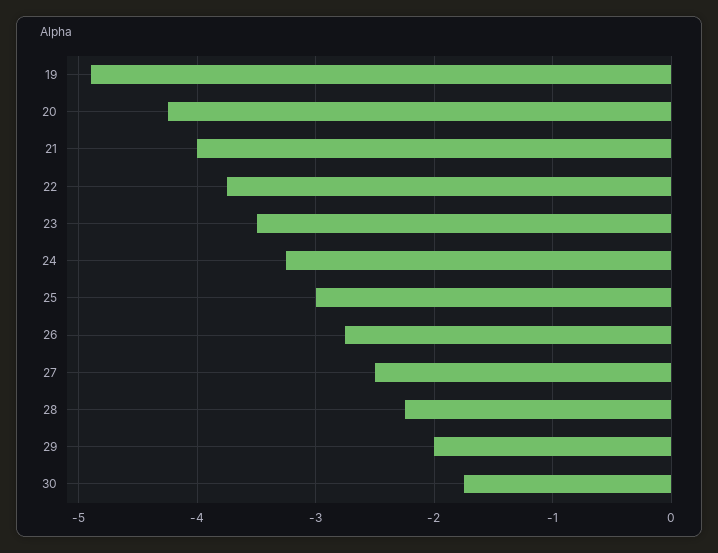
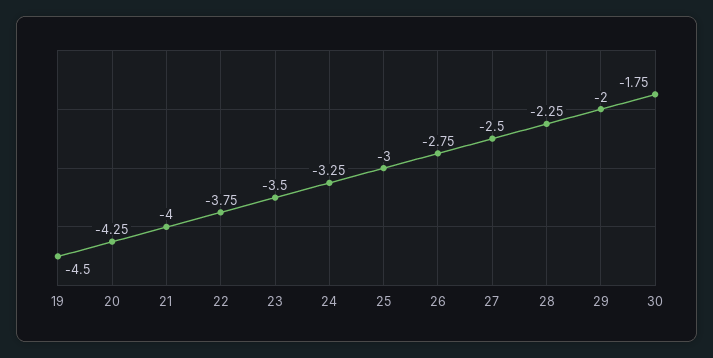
  {
-   "19": -4.9,
+   "19": -4.5,
    "20": -4.25,
    "21": -4,
    "22": -3.75,
    "23": -3.5,
    "24": -3.25,
    "25": -3,
    "26": -2.75,
    "27": -2.5,
    "28": -2.25,
    "29": -2,
    "30": -1.75
  }

